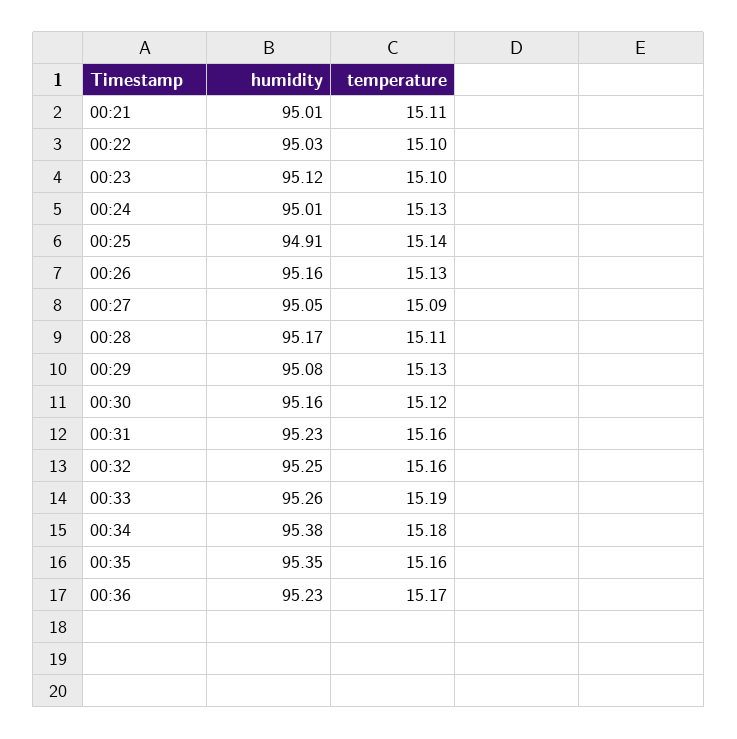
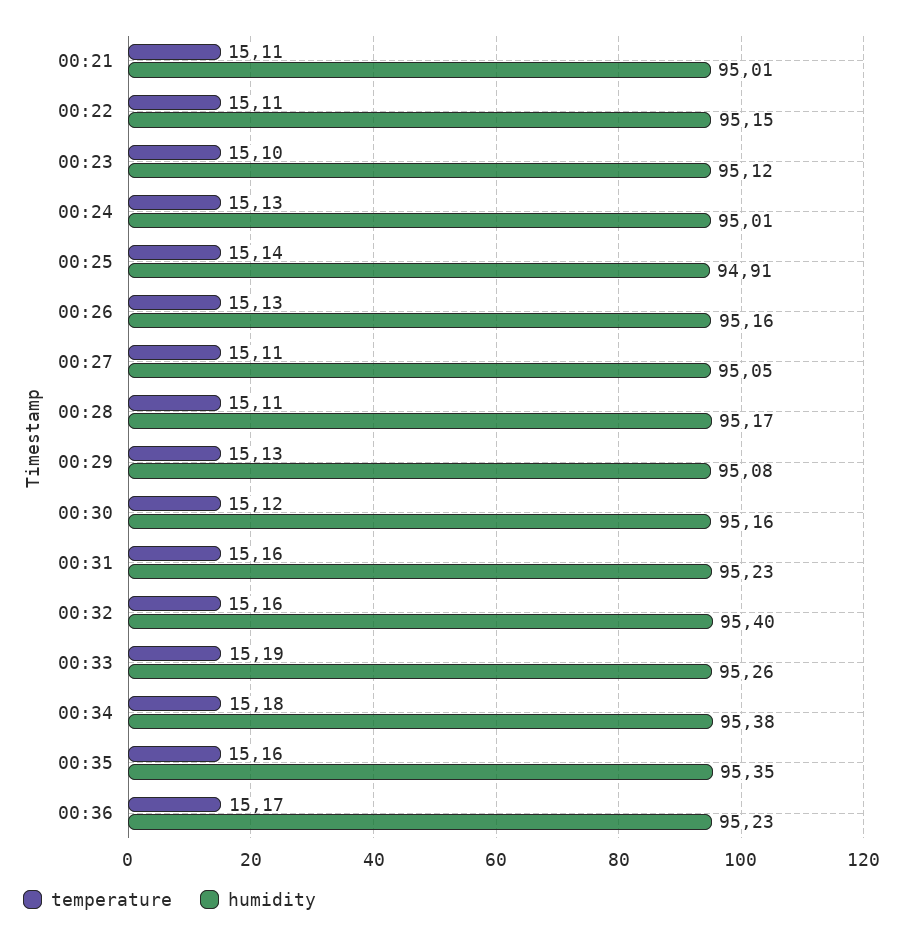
  {
    "humidity": {
      "00:21": 95.01,
-     "00:22": 95.03,
+     "00:22": 95.15,
      "00:23": 95.12,
      "00:24": 95.01,
      "00:25": 94.91,
      "00:26": 95.16,
      "00:27": 95.05,
      "00:28": 95.17,
      "00:29": 95.08,
      "00:30": 95.16,
      "00:31": 95.23,
-     "00:32": 95.25,
+     "00:32": 95.4,
      "00:33": 95.26,
      "00:34": 95.38,
      "00:35": 95.35,
      "00:36": 95.23
    },
    "temperature": {
      "00:21": 15.11,
-     "00:22": 15.1,
+     "00:22": 15.11,
      "00:23": 15.1,
      "00:24": 15.13,
      "00:25": 15.14,
      "00:26": 15.13,
-     "00:27": 15.09,
+     "00:27": 15.11,
      "00:28": 15.11,
      "00:29": 15.13,
      "00:30": 15.12,
      "00:31": 15.16,
      "00:32": 15.16,
      "00:33": 15.19,
      "00:34": 15.18,
      "00:35": 15.16,
      "00:36": 15.17
    }
  }

